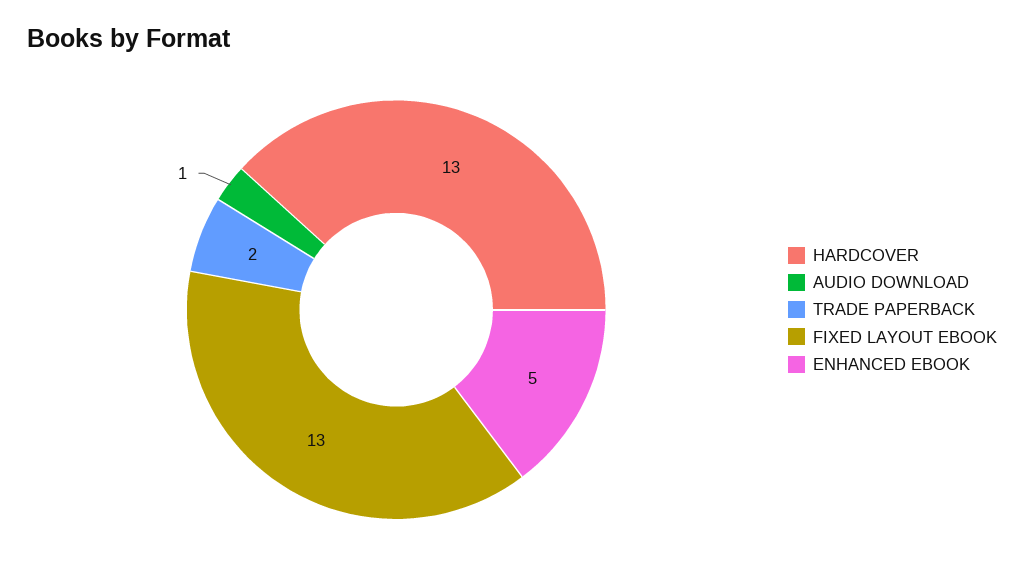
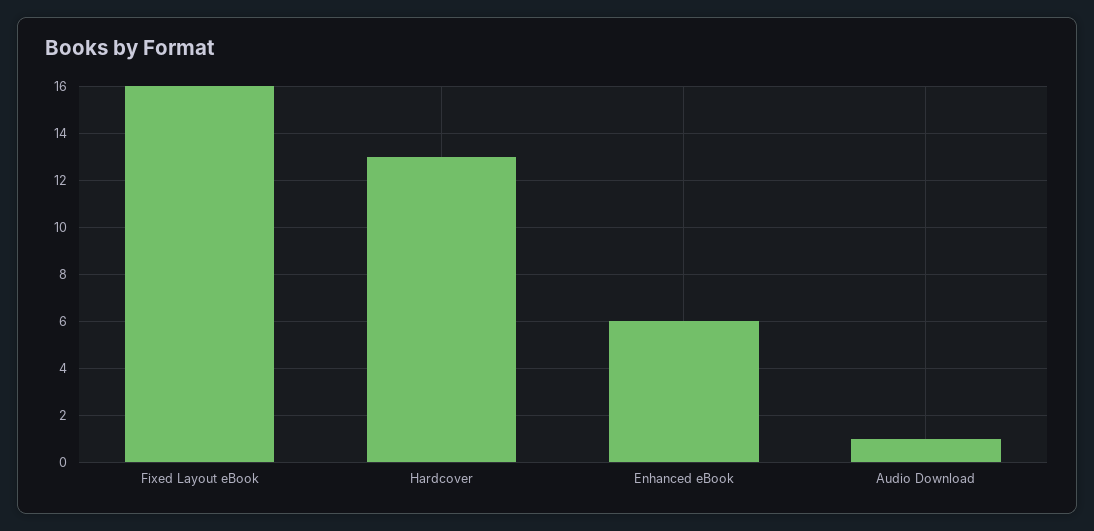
  {
    "HARDCOVER": 13,
    "AUDIO DOWNLOAD": 1,
-   "TRADE PAPERBACK": 2,
-   "FIXED LAYOUT EBOOK": 13,
+   "FIXED LAYOUT EBOOK": 16,
-   "ENHANCED EBOOK": 5
+   "ENHANCED EBOOK": 6
  }

